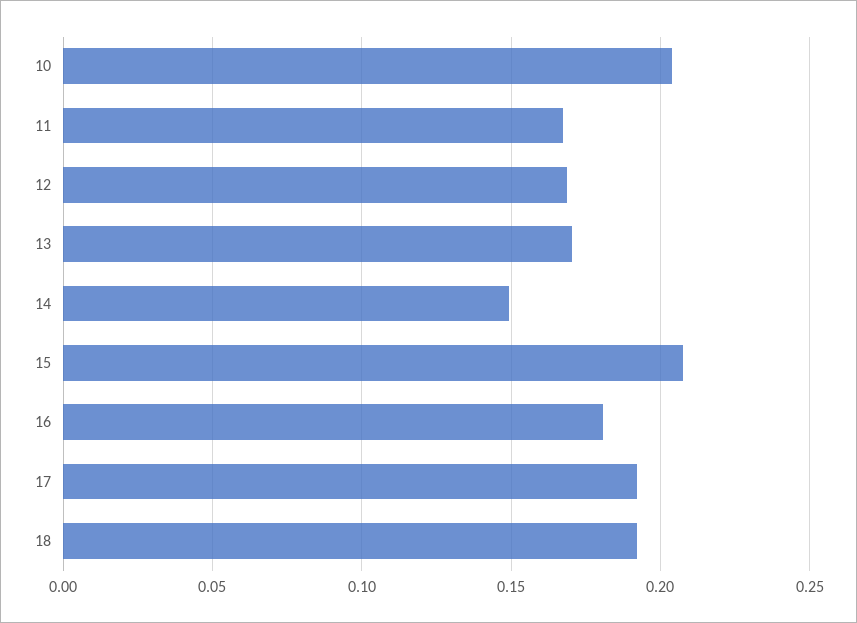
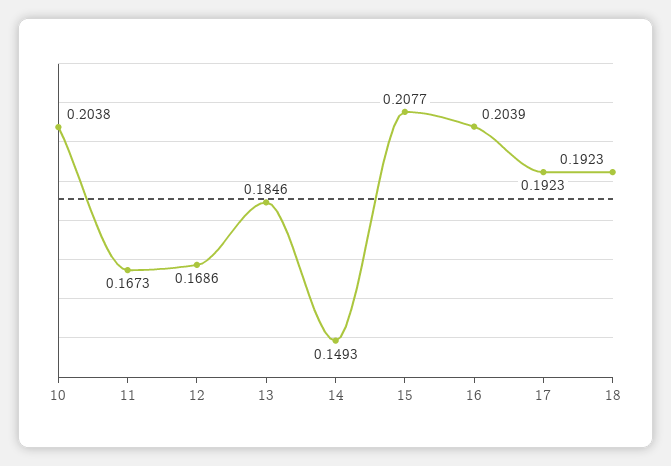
  {
    "10": 0.2038,
    "11": 0.1673,
    "12": 0.1686,
-   "13": 0.17,
+   "13": 0.1846,
    "14": 0.1493,
    "15": 0.2077,
-   "16": 0.18,
+   "16": 0.2039,
    "17": 0.1923,
    "18": 0.1923
  }

